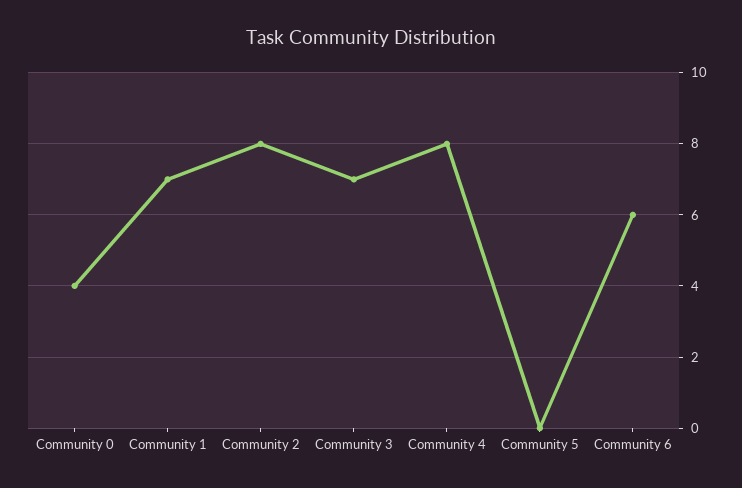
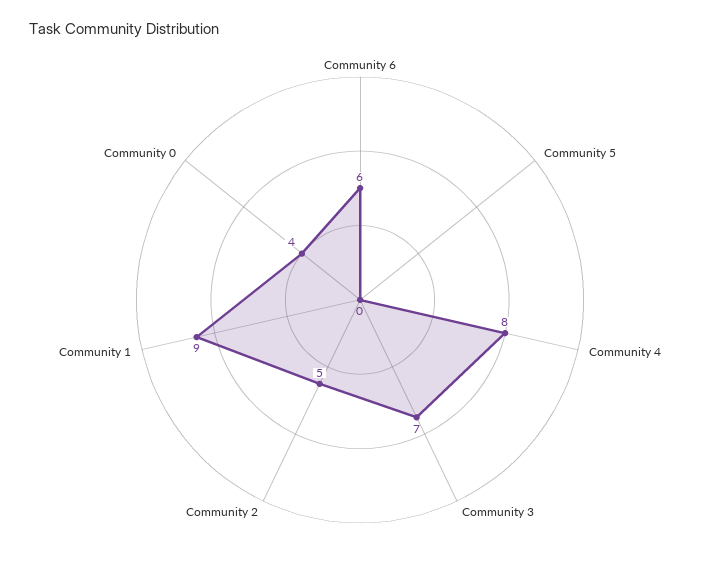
  {
    "Community 0": 4,
-   "Community 1": 7,
+   "Community 1": 9,
-   "Community 2": 8,
+   "Community 2": 5,
    "Community 3": 7,
    "Community 4": 8,
    "Community 5": 0,
    "Community 6": 6
  }

